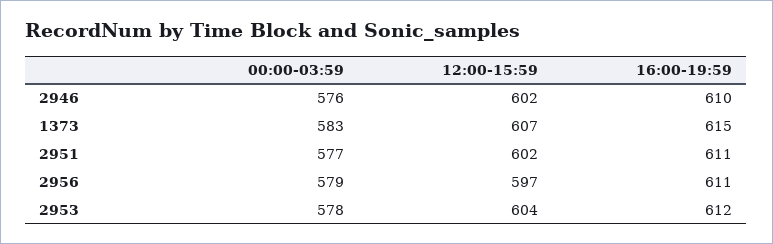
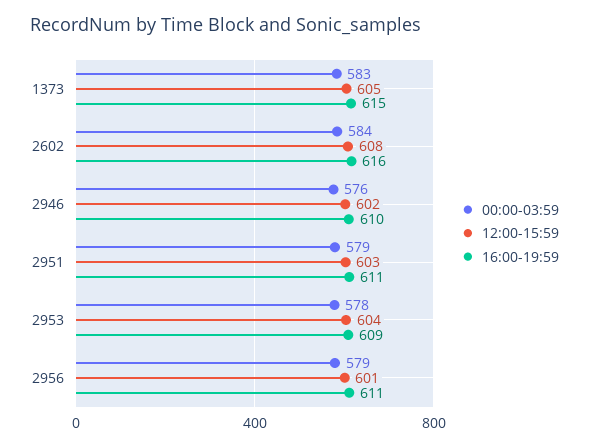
  {
    "00:00-03:59": {
      "2946": 576,
      "1373": 583,
-     "2951": 577,
+     "2951": 579,
      "2956": 579,
-     "2953": 578
+     "2953": 578,
+     "2602": 584
    },
    "12:00-15:59": {
      "2946": 602,
-     "1373": 607,
+     "1373": 605,
-     "2951": 602,
+     "2951": 603,
-     "2956": 597,
+     "2956": 601,
-     "2953": 604
+     "2953": 604,
+     "2602": 608
    },
    "16:00-19:59": {
      "2946": 610,
      "1373": 615,
      "2951": 611,
      "2956": 611,
-     "2953": 612
+     "2953": 609,
+     "2602": 616
    }
  }

